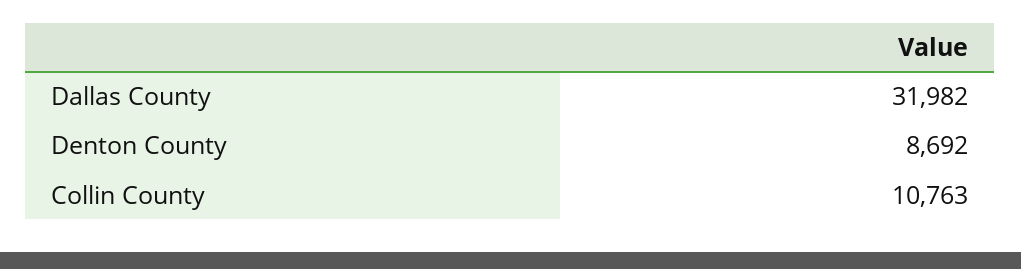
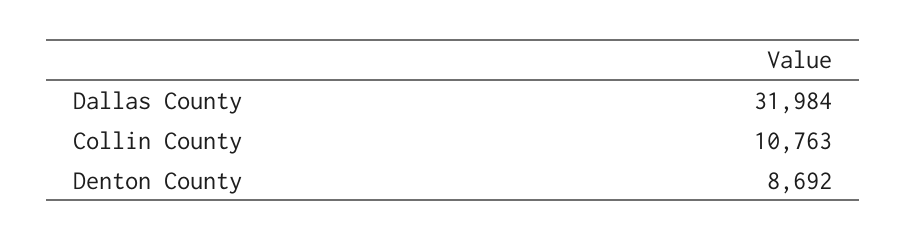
  {
-   "Dallas County": 31982,
+   "Dallas County": 31984,
    "Denton County": 8692,
    "Collin County": 10763
  }

